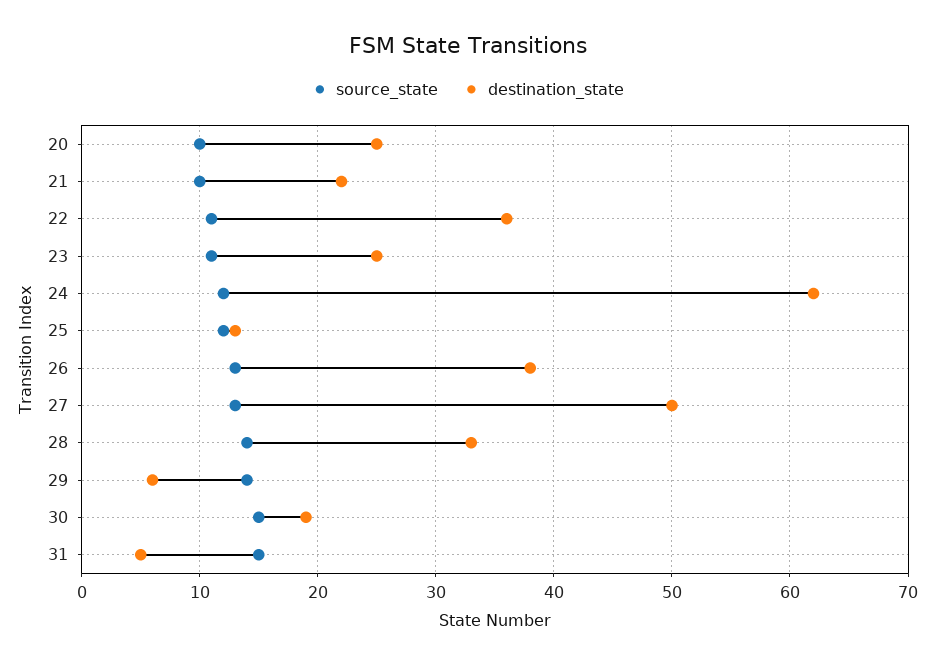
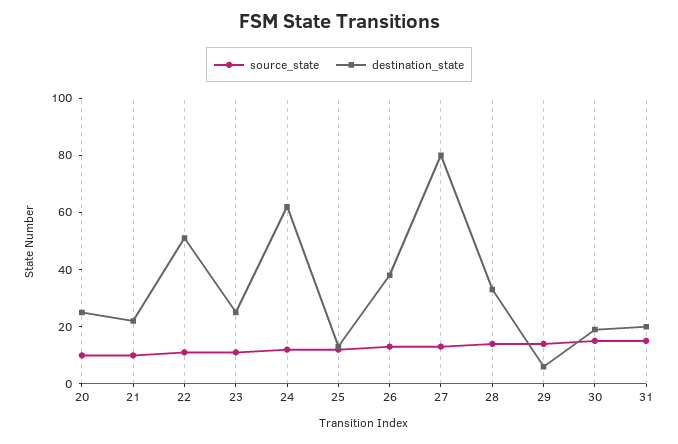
  {
    "source_state": {
      "20": 10,
      "21": 10,
      "22": 11,
      "23": 11,
      "24": 12,
      "25": 12,
      "26": 13,
      "27": 13,
      "28": 14,
      "29": 14,
      "30": 15,
      "31": 15
    },
    "destination_state": {
      "20": 25,
      "21": 22,
-     "22": 36,
+     "22": 50,
      "23": 25,
      "24": 62,
      "25": 13,
      "26": 38,
-     "27": 50,
+     "27": 80,
      "28": 33,
      "29": 6,
      "30": 19,
-     "31": 5
+     "31": 20
    }
  }

